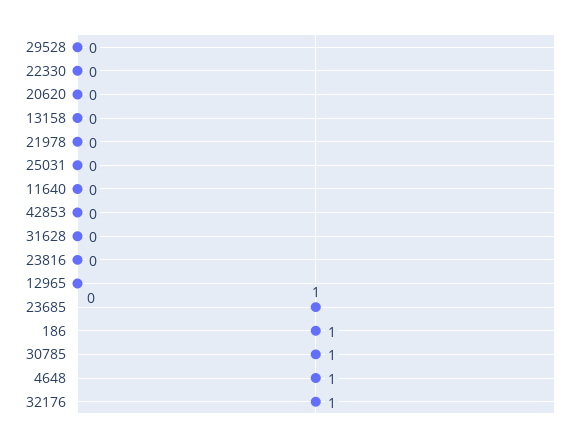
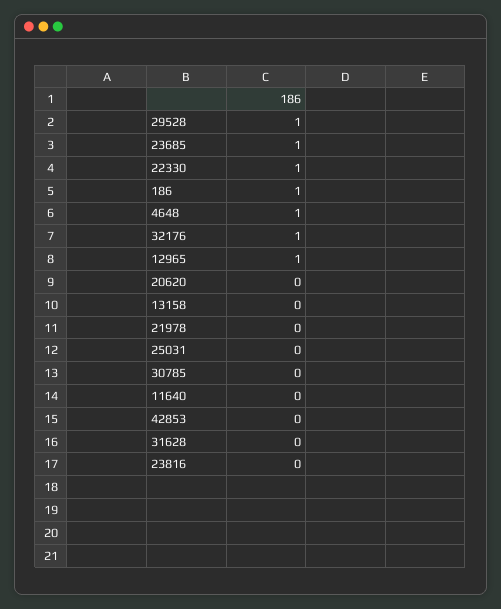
  {
-   "29528": 0,
+   "29528": 1,
-   "22330": 0,
+   "22330": 1,
    "20620": 0,
    "13158": 0,
    "21978": 0,
    "25031": 0,
    "11640": 0,
    "42853": 0,
    "31628": 0,
    "23816": 0,
-   "12965": 0,
+   "12965": 1,
    "23685": 1,
    "186": 1,
-   "30785": 1,
+   "30785": 0,
    "4648": 1,
    "32176": 1
  }

